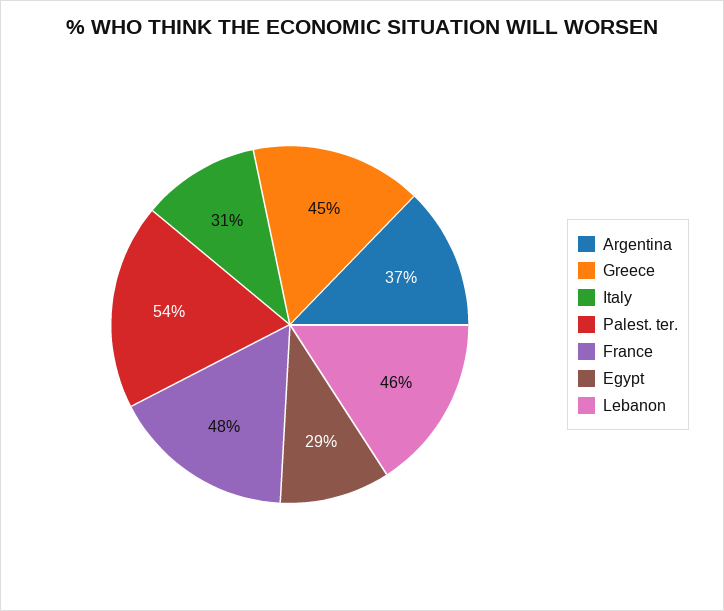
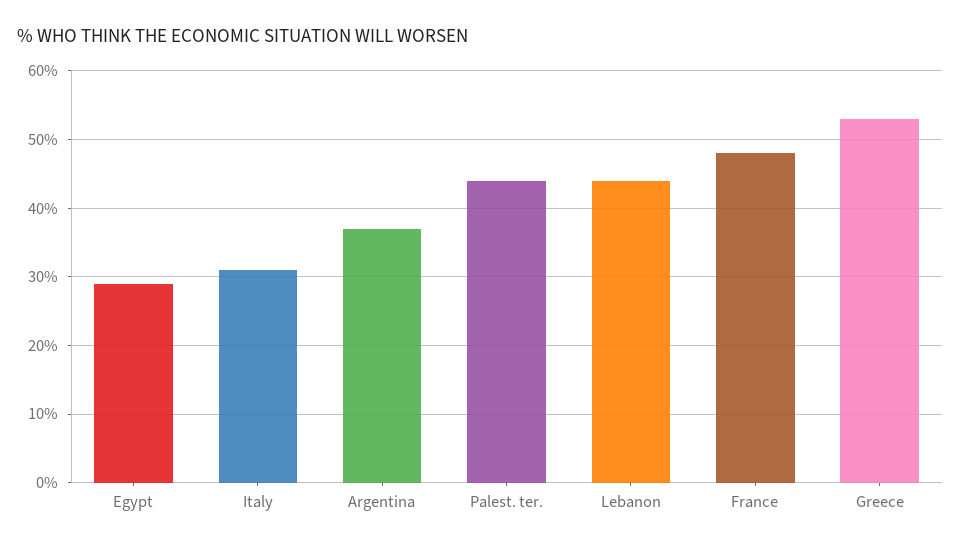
  {
    "Argentina": 37,
-   "Greece": 45,
+   "Greece": 53,
    "Italy": 31,
-   "Palest. ter.": 54,
+   "Palest. ter.": 44,
    "France": 48,
    "Egypt": 29,
-   "Lebanon": 46
+   "Lebanon": 44
  }

